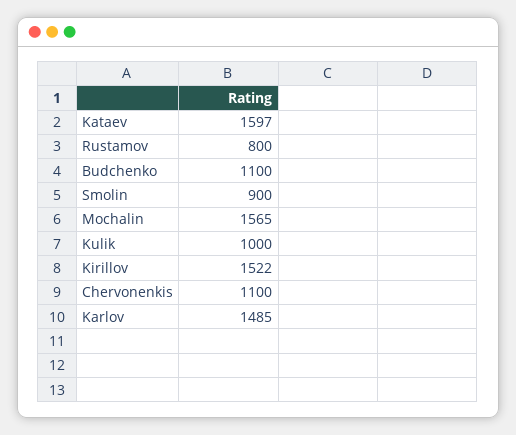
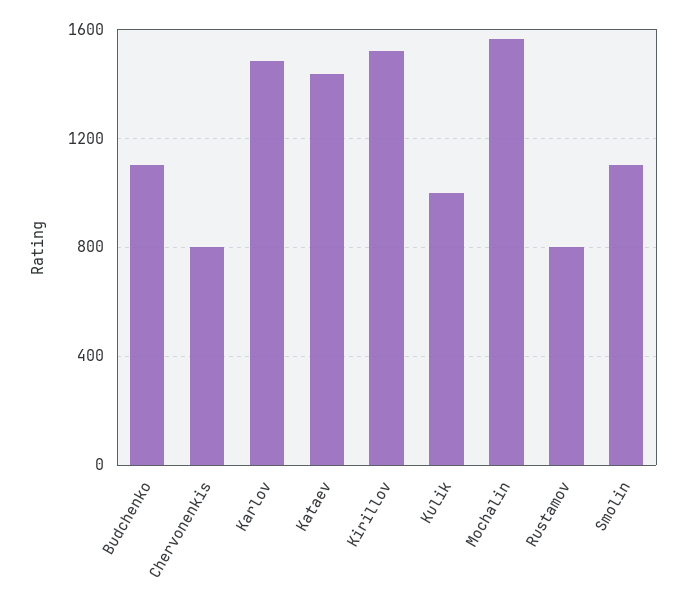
  {
-   "Kataev": 1597,
+   "Kataev": 1450,
    "Rustamov": 800,
    "Budchenko": 1100,
-   "Smolin": 900,
+   "Smolin": 1100,
    "Mochalin": 1565,
    "Kulik": 1000,
    "Kirillov": 1522,
-   "Chervonenkis": 1100,
+   "Chervonenkis": 800,
    "Karlov": 1485
  }

